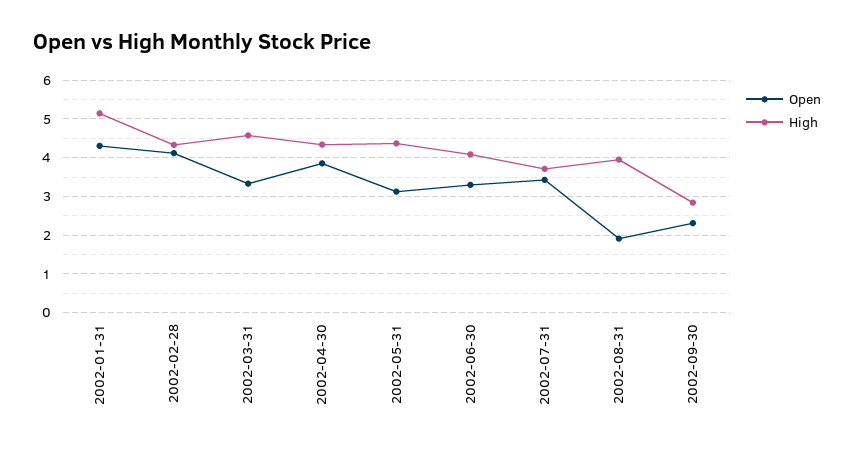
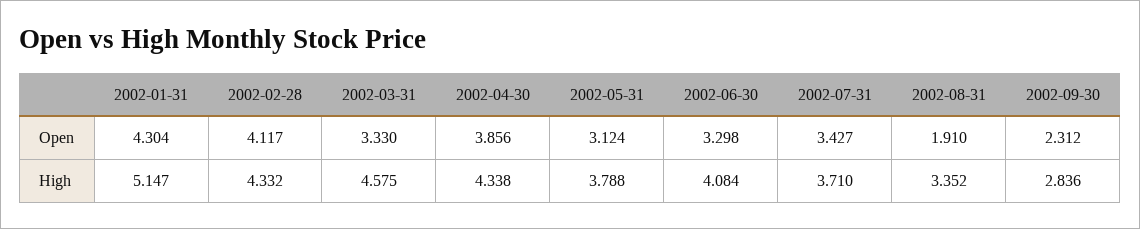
  {
    "Open": {
      "2002-01-31": 4.304,
      "2002-02-28": 4.117,
      "2002-03-31": 3.33,
      "2002-04-30": 3.856,
      "2002-05-31": 3.124,
      "2002-06-30": 3.298,
      "2002-07-31": 3.427,
      "2002-08-31": 1.91,
      "2002-09-30": 2.312
    },
    "High": {
      "2002-01-31": 5.147,
      "2002-02-28": 4.332,
      "2002-03-31": 4.575,
      "2002-04-30": 4.338,
-     "2002-05-31": 4.4,
+     "2002-05-31": 3.788,
      "2002-06-30": 4.084,
      "2002-07-31": 3.71,
-     "2002-08-31": 4,
+     "2002-08-31": 3.352,
      "2002-09-30": 2.836
    }
  }

